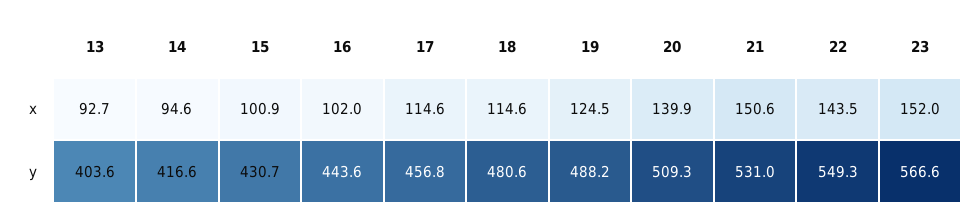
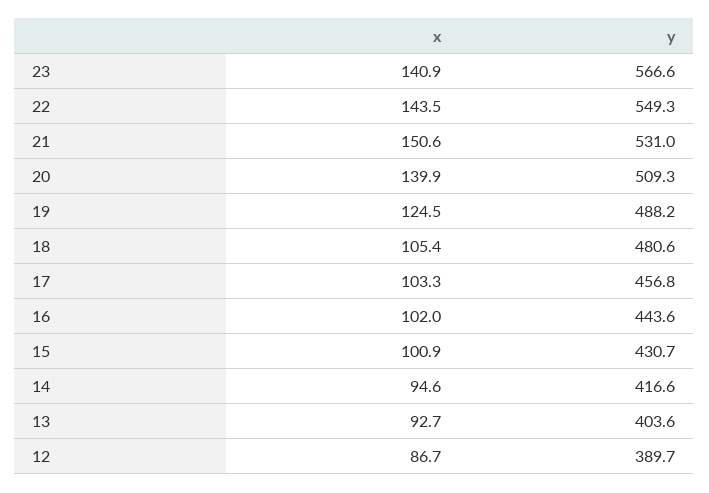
  {
    "13": {
      "x": 92.7,
      "y": 403.6
    },
    "14": {
      "x": 94.6,
      "y": 416.6
    },
    "15": {
      "x": 100.9,
      "y": 430.7
    },
    "16": {
      "x": 102,
      "y": 443.6
    },
    "17": {
-     "x": 114.6,
+     "x": 103.3,
      "y": 456.8
    },
    "18": {
-     "x": 114.6,
+     "x": 105.4,
      "y": 480.6
    },
    "19": {
      "x": 124.5,
      "y": 488.2
    },
    "20": {
      "x": 139.9,
      "y": 509.3
    },
    "21": {
      "x": 150.6,
      "y": 531
    },
    "22": {
      "x": 143.5,
      "y": 549.3
    },
    "23": {
-     "x": 152,
+     "x": 140.9,
      "y": 566.6
-   }
+   },
+   "12": {
+     "x": 86.7,
+     "y": 389.7
+   }
  }

